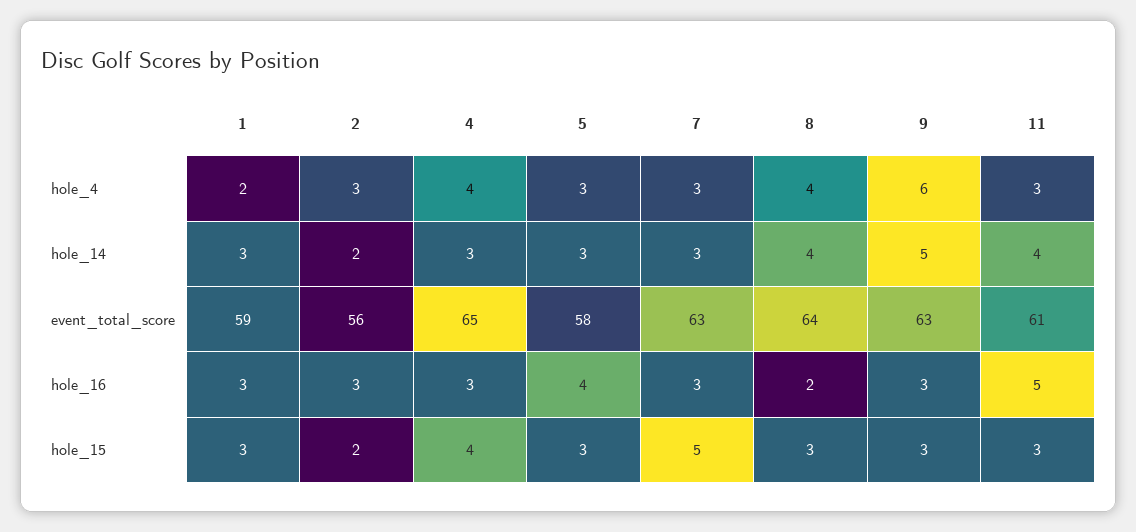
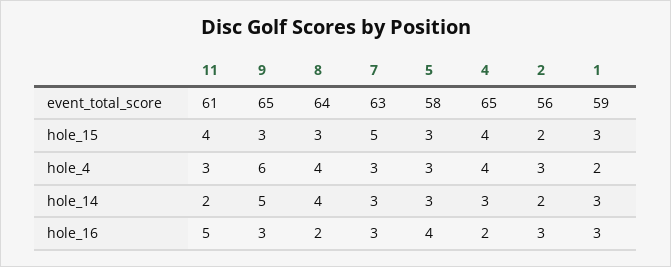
  {
    "1": {
      "hole_4": 2,
      "hole_14": 3,
      "event_total_score": 59,
      "hole_16": 3,
      "hole_15": 3
    },
    "2": {
      "hole_4": 3,
      "hole_14": 2,
      "event_total_score": 56,
      "hole_16": 3,
      "hole_15": 2
    },
    "4": {
      "hole_4": 4,
      "hole_14": 3,
      "event_total_score": 65,
-     "hole_16": 3,
+     "hole_16": 2,
      "hole_15": 4
    },
    "5": {
      "hole_4": 3,
      "hole_14": 3,
      "event_total_score": 58,
      "hole_16": 4,
      "hole_15": 3
    },
    "7": {
      "hole_4": 3,
      "hole_14": 3,
      "event_total_score": 63,
      "hole_16": 3,
      "hole_15": 5
    },
    "8": {
      "hole_4": 4,
      "hole_14": 4,
      "event_total_score": 64,
      "hole_16": 2,
      "hole_15": 3
    },
    "9": {
      "hole_4": 6,
      "hole_14": 5,
-     "event_total_score": 63,
+     "event_total_score": 65,
      "hole_16": 3,
      "hole_15": 3
    },
    "11": {
      "hole_4": 3,
-     "hole_14": 4,
+     "hole_14": 2,
      "event_total_score": 61,
      "hole_16": 5,
-     "hole_15": 3
+     "hole_15": 4
    }
  }

